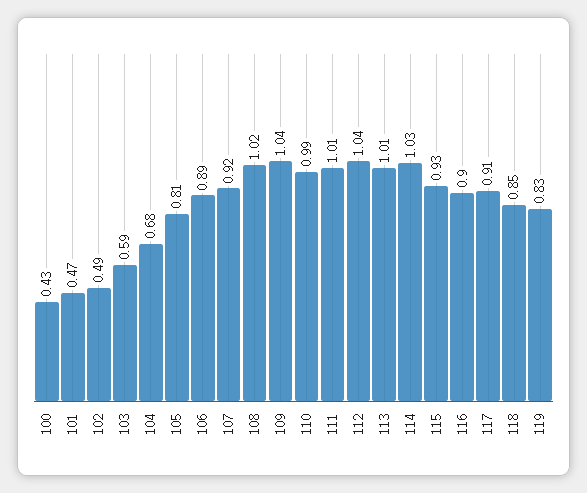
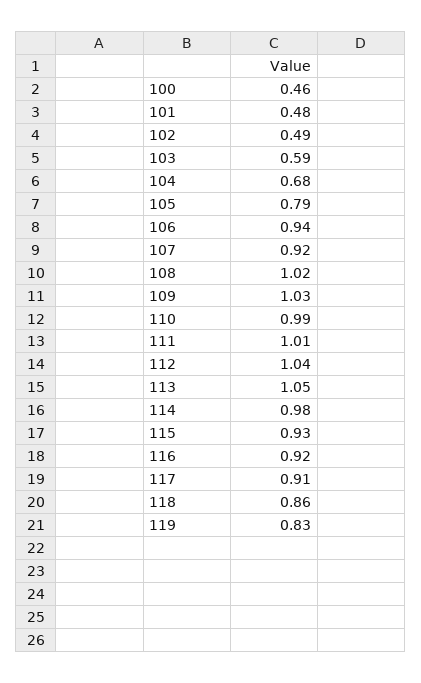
  {
-   "100": 0.43,
+   "100": 0.46,
-   "101": 0.47,
+   "101": 0.48,
    "102": 0.49,
    "103": 0.59,
    "104": 0.68,
-   "105": 0.81,
+   "105": 0.79,
-   "106": 0.89,
+   "106": 0.94,
    "107": 0.92,
    "108": 1.02,
-   "109": 1.04,
+   "109": 1.03,
    "110": 0.99,
    "111": 1.01,
    "112": 1.04,
-   "113": 1.01,
+   "113": 1.05,
-   "114": 1.03,
+   "114": 0.98,
    "115": 0.93,
-   "116": 0.9,
+   "116": 0.92,
    "117": 0.91,
-   "118": 0.85,
+   "118": 0.86,
    "119": 0.83
  }

